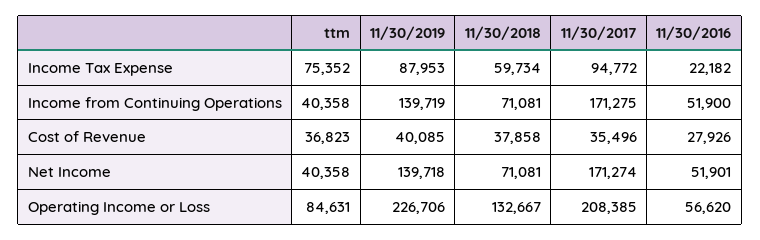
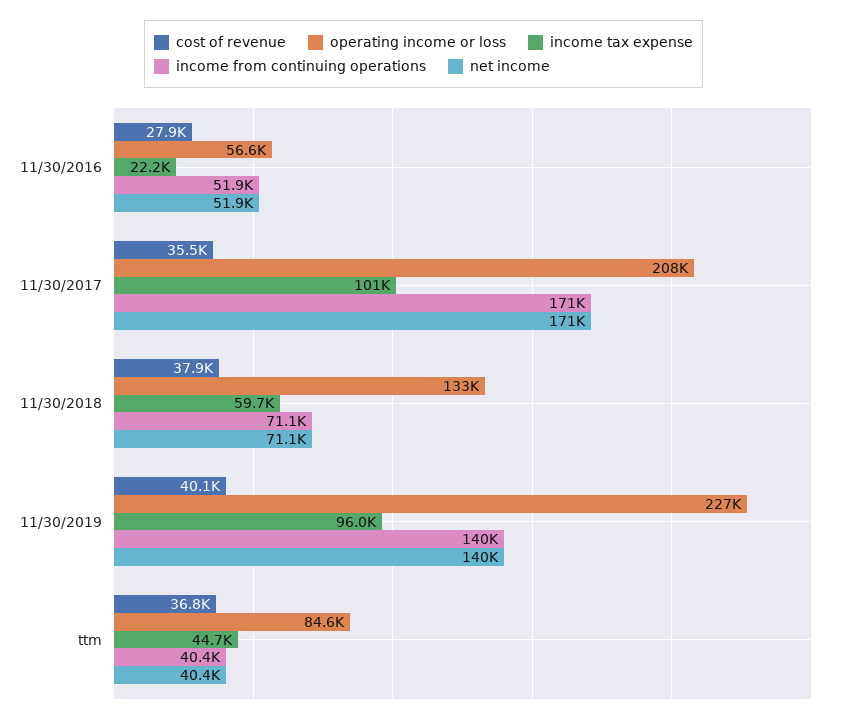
  {
    "Income Tax Expense": {
-     "ttm": 75352,
+     "ttm": 44700,
-     "11/30/2019": 87953,
+     "11/30/2019": 96000,
      "11/30/2018": 59734,
-     "11/30/2017": 94772,
+     "11/30/2017": 101000,
      "11/30/2016": 22182
    },
    "Income from Continuing Operations": {
      "ttm": 40358,
      "11/30/2019": 139719,
      "11/30/2018": 71081,
      "11/30/2017": 171275,
      "11/30/2016": 51900
    },
    "Cost of Revenue": {
      "ttm": 36823,
      "11/30/2019": 40085,
      "11/30/2018": 37858,
      "11/30/2017": 35496,
      "11/30/2016": 27926
    },
    "Net Income": {
      "ttm": 40358,
      "11/30/2019": 139718,
      "11/30/2018": 71081,
      "11/30/2017": 171274,
      "11/30/2016": 51901
    },
    "Operating Income or Loss": {
      "ttm": 84631,
      "11/30/2019": 226706,
      "11/30/2018": 132667,
      "11/30/2017": 208385,
      "11/30/2016": 56620
    }
  }

